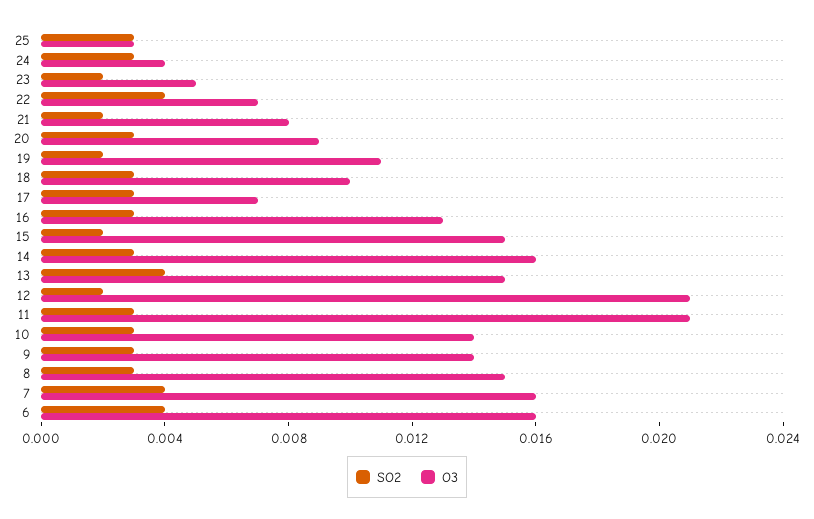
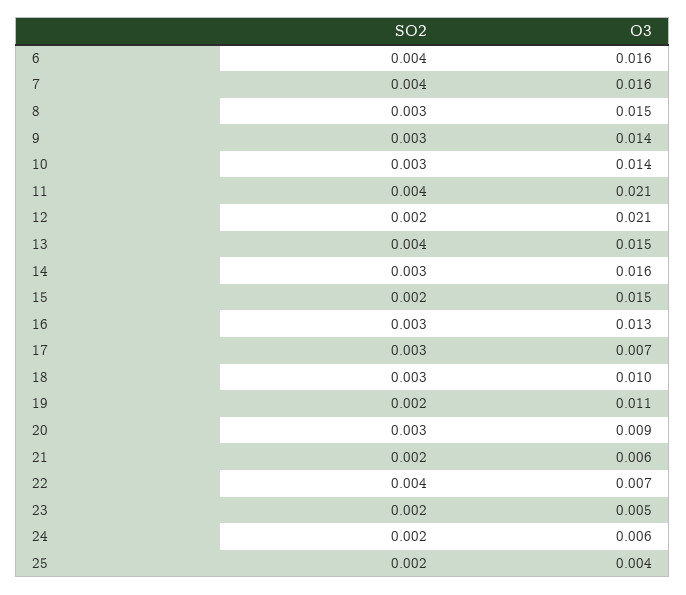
  {
    "SO2": {
-     "25": 0.003,
+     "25": 0.002,
-     "24": 0.003,
+     "24": 0.002,
      "23": 0.002,
      "22": 0.004,
      "21": 0.002,
      "20": 0.003,
      "19": 0.002,
      "18": 0.003,
      "17": 0.003,
      "16": 0.003,
      "15": 0.002,
      "14": 0.003,
      "13": 0.004,
      "12": 0.002,
-     "11": 0.003,
+     "11": 0.004,
      "10": 0.003,
      "9": 0.003,
      "8": 0.003,
      "7": 0.004,
      "6": 0.004
    },
    "O3": {
-     "25": 0.003,
+     "25": 0.004,
-     "24": 0.004,
+     "24": 0.006,
      "23": 0.005,
      "22": 0.007,
-     "21": 0.008,
+     "21": 0.006,
      "20": 0.009,
      "19": 0.011,
      "18": 0.01,
      "17": 0.007,
      "16": 0.013,
      "15": 0.015,
      "14": 0.016,
      "13": 0.015,
      "12": 0.021,
      "11": 0.021,
      "10": 0.014,
      "9": 0.014,
      "8": 0.015,
      "7": 0.016,
      "6": 0.016
    }
  }

